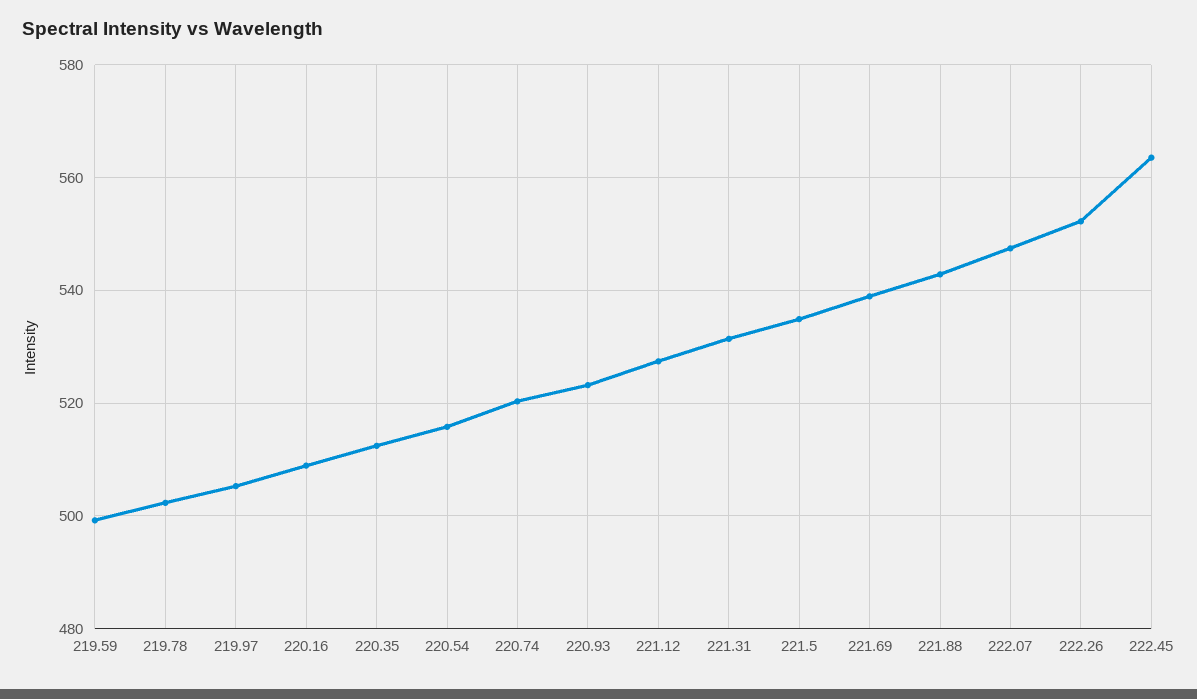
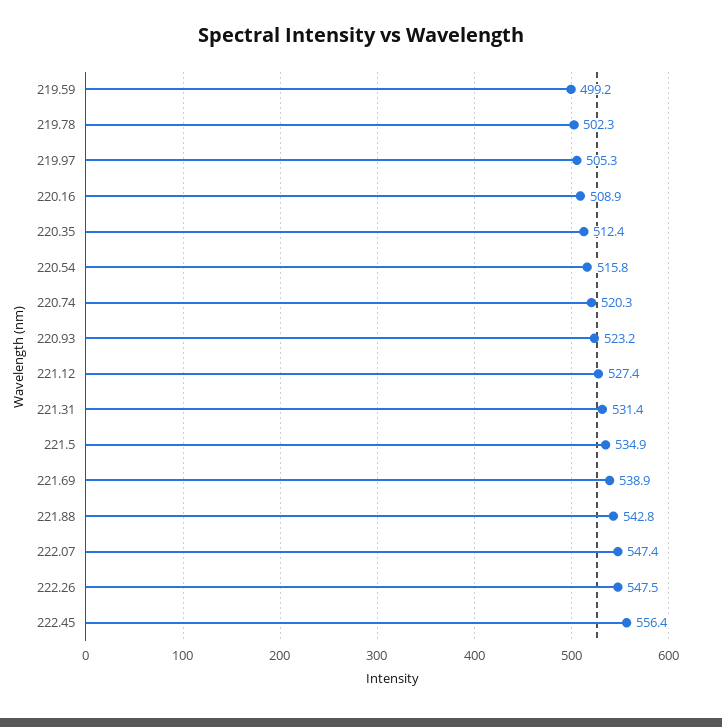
  {
    "219.59": 499.2,
    "219.78": 502.3,
    "219.97": 505.3,
    "220.16": 508.9,
    "220.35": 512.4,
    "220.54": 515.8,
    "220.74": 520.3,
    "220.93": 523.2,
    "221.12": 527.4,
    "221.31": 531.4,
    "221.5": 534.9,
    "221.69": 538.9,
    "221.88": 542.8,
    "222.07": 547.4,
-   "222.26": 552,
+   "222.26": 547.5,
-   "222.45": 564
+   "222.45": 556.4
  }

